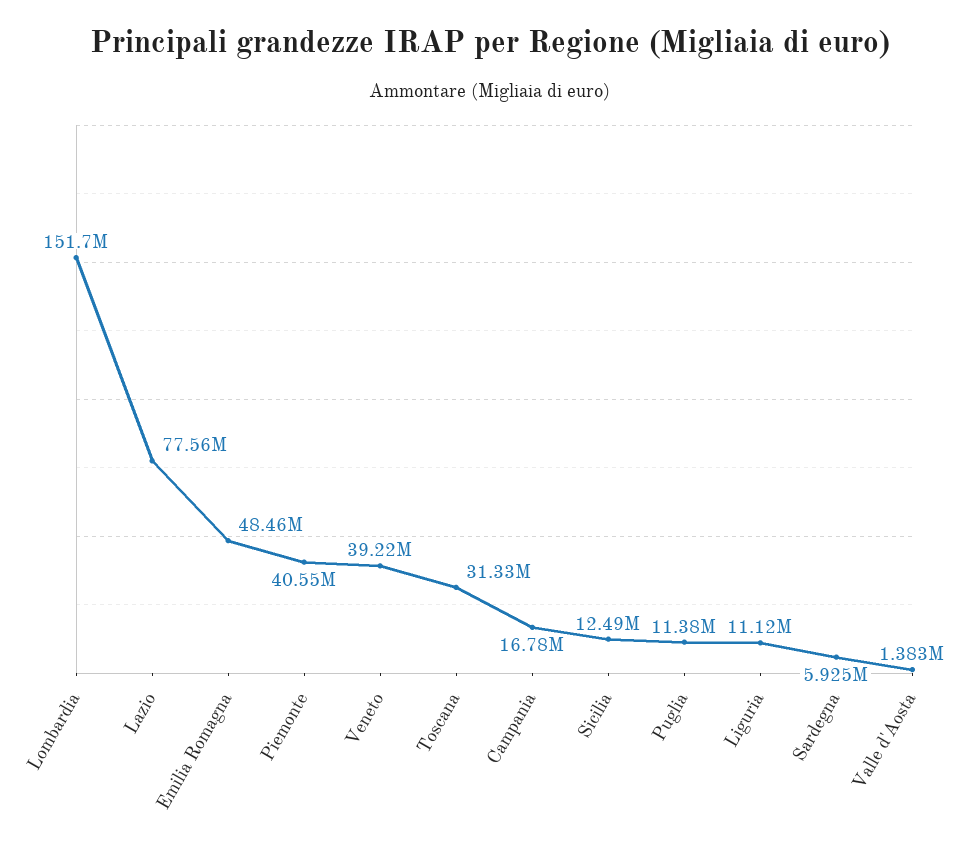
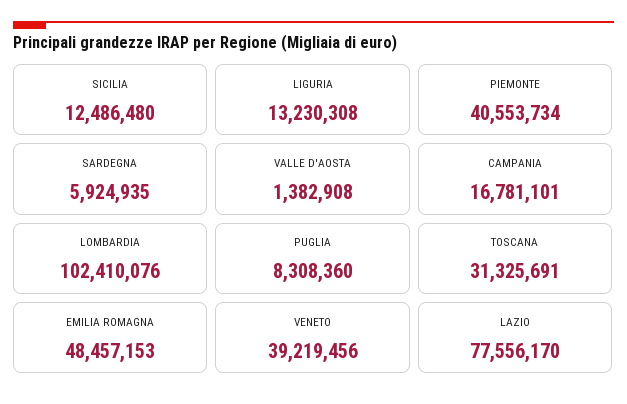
  {
-   "Lombardia": 151700000,
+   "Lombardia": 102410076,
    "Lazio": 77556170,
    "Emilia Romagna": 48457153,
    "Piemonte": 40553734,
    "Veneto": 39219456,
    "Toscana": 31325691,
    "Campania": 16781101,
    "Sicilia": 12486480,
-   "Puglia": 11380000,
+   "Puglia": 8308360,
-   "Liguria": 11120000,
+   "Liguria": 13230308,
    "Sardegna": 5924935,
    "Valle d'Aosta": 1382908
  }

